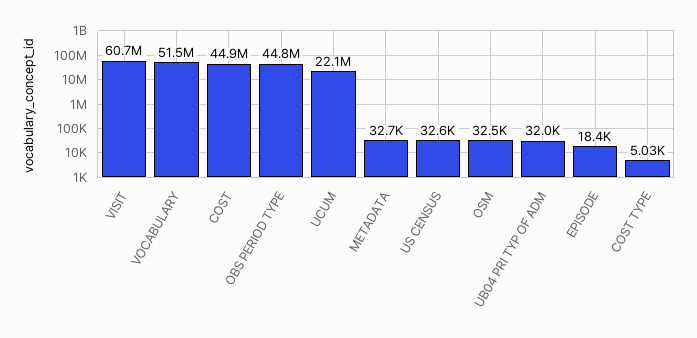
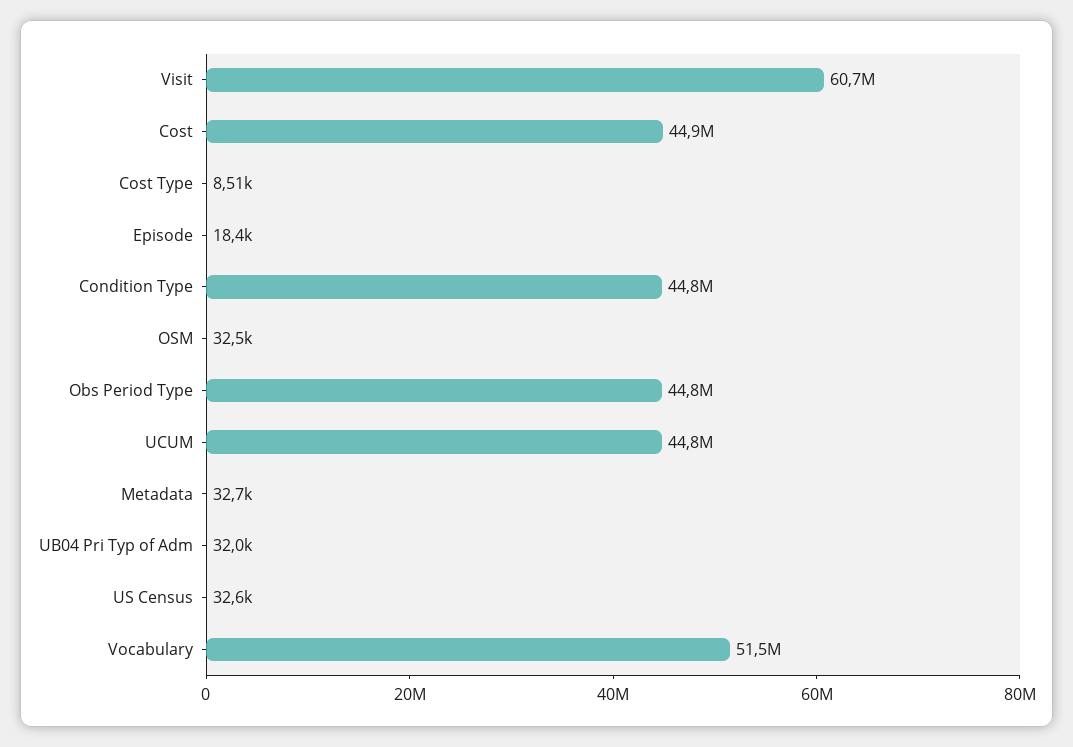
  {
    "VISIT": 60700000,
    "VOCABULARY": 51500000,
    "COST": 44900000,
    "OBS PERIOD TYPE": 44800000,
-   "UCUM": 22100000,
+   "UCUM": 44800000,
    "METADATA": 32700,
    "US CENSUS": 32600,
    "OSM": 32500,
    "UB04 PRI TYP OF ADM": 32000,
    "EPISODE": 18400,
-   "COST TYPE": 5030
+   "COST TYPE": 8510,
+   "Condition Type": 44800000
  }

